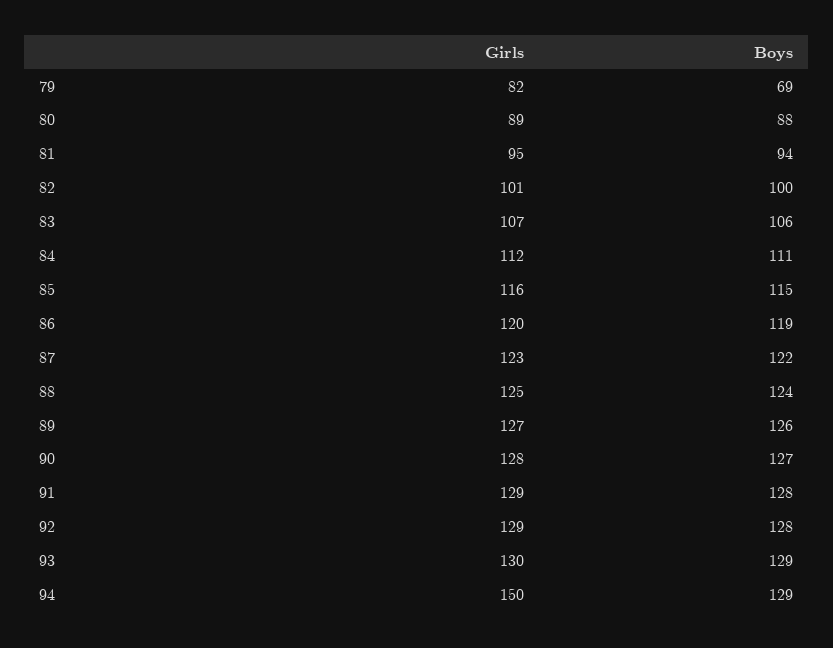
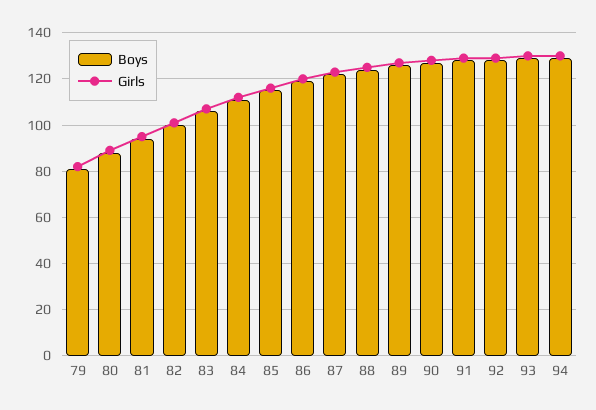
  {
    "Girls": {
      "79": 82,
      "80": 89,
      "81": 95,
      "82": 101,
      "83": 107,
      "84": 112,
      "85": 116,
      "86": 120,
      "87": 123,
      "88": 125,
      "89": 127,
      "90": 128,
      "91": 129,
      "92": 129,
      "93": 130,
-     "94": 150
+     "94": 130
    },
    "Boys": {
-     "79": 69,
+     "79": 80,
      "80": 88,
      "81": 94,
      "82": 100,
      "83": 106,
      "84": 111,
      "85": 115,
      "86": 119,
      "87": 122,
      "88": 124,
      "89": 126,
      "90": 127,
      "91": 128,
      "92": 128,
      "93": 129,
      "94": 129
    }
  }

